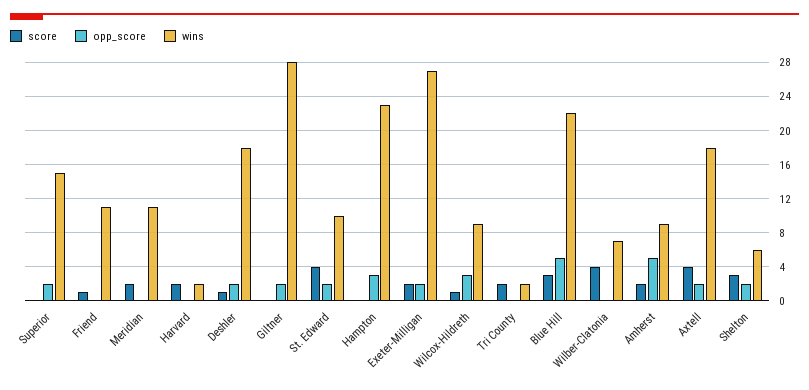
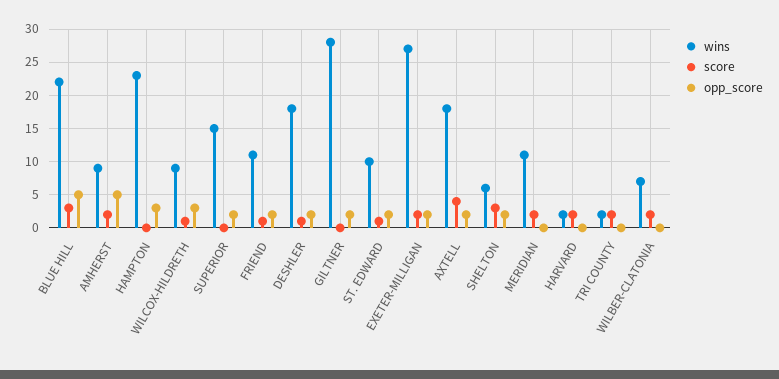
  {
    "score": {
      "Superior": 0,
      "Friend": 1,
      "Meridian": 2,
      "Harvard": 2,
      "Deshler": 1,
      "Giltner": 0,
-     "St. Edward": 4,
+     "St. Edward": 1,
      "Hampton": 0,
      "Exeter-Milligan": 2,
      "Wilcox-Hildreth": 1,
      "Tri County": 2,
      "Blue Hill": 3,
-     "Wilber-Clatonia": 4,
+     "Wilber-Clatonia": 2,
      "Amherst": 2,
      "Axtell": 4,
      "Shelton": 3
    },
    "opp_score": {
      "Superior": 2,
-     "Friend": 0,
+     "Friend": 2,
      "Meridian": 0,
      "Harvard": 0,
      "Deshler": 2,
      "Giltner": 2,
      "St. Edward": 2,
      "Hampton": 3,
      "Exeter-Milligan": 2,
      "Wilcox-Hildreth": 3,
      "Tri County": 0,
      "Blue Hill": 5,
      "Wilber-Clatonia": 0,
      "Amherst": 5,
      "Axtell": 2,
      "Shelton": 2
    },
    "wins": {
      "Superior": 15,
      "Friend": 11,
      "Meridian": 11,
      "Harvard": 2,
      "Deshler": 18,
      "Giltner": 28,
      "St. Edward": 10,
      "Hampton": 23,
      "Exeter-Milligan": 27,
      "Wilcox-Hildreth": 9,
      "Tri County": 2,
      "Blue Hill": 22,
      "Wilber-Clatonia": 7,
      "Amherst": 9,
      "Axtell": 18,
      "Shelton": 6
    }
  }

